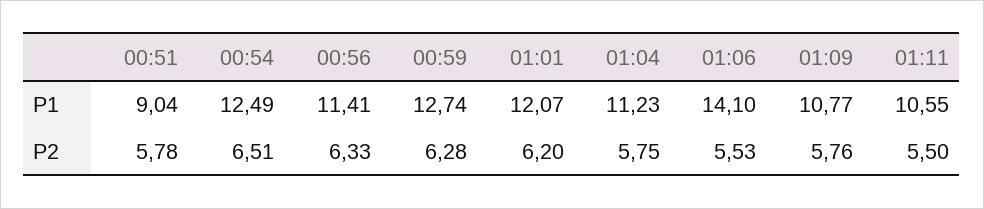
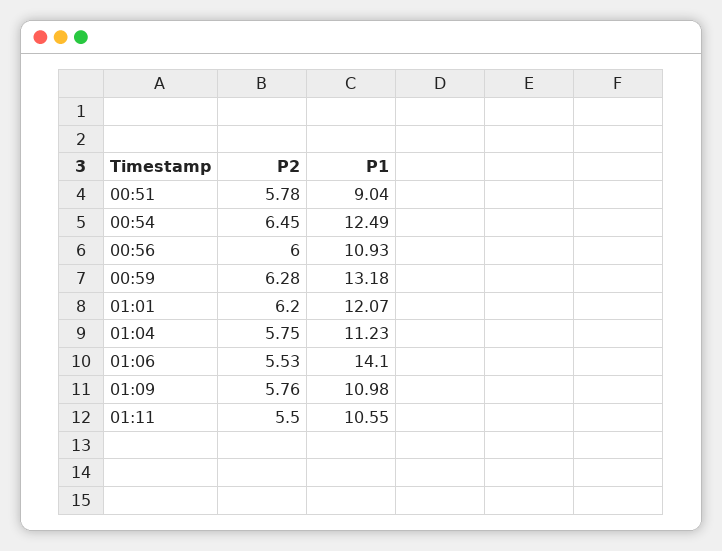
  {
    "00:51": {
      "P1": 9.04,
      "P2": 5.78
    },
    "00:54": {
      "P1": 12.49,
-     "P2": 6.51
+     "P2": 6.45
    },
    "00:56": {
-     "P1": 11.41,
+     "P1": 10.93,
-     "P2": 6.33
+     "P2": 6
    },
    "00:59": {
-     "P1": 12.74,
+     "P1": 13.18,
      "P2": 6.28
    },
    "01:01": {
      "P1": 12.07,
      "P2": 6.2
    },
    "01:04": {
      "P1": 11.23,
      "P2": 5.75
    },
    "01:06": {
      "P1": 14.1,
      "P2": 5.53
    },
    "01:09": {
-     "P1": 10.77,
+     "P1": 10.98,
      "P2": 5.76
    },
    "01:11": {
      "P1": 10.55,
      "P2": 5.5
    }
  }

